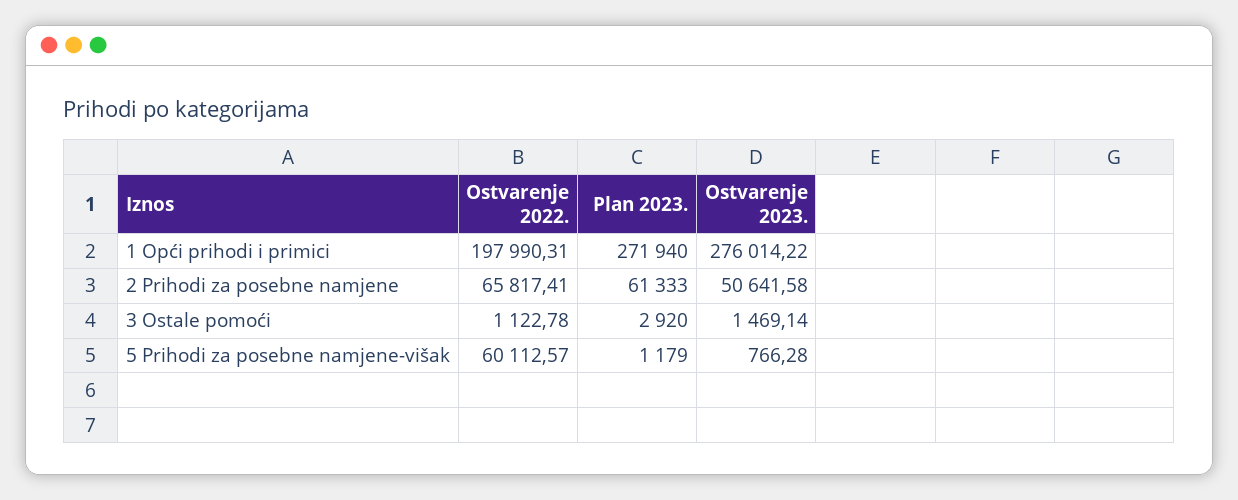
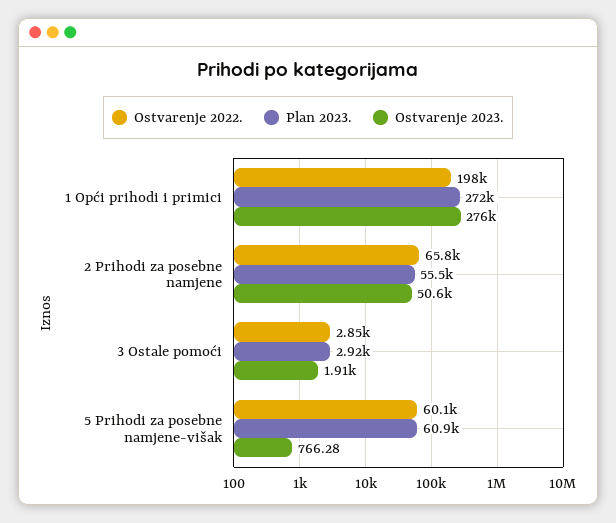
  {
    "Ostvarenje 2022.": {
      "1 Opći prihodi i primici": 197990.31,
      "2 Prihodi za posebne namjene": 65817.41,
-     "3 Ostale pomoći": 1122.78,
+     "3 Ostale pomoći": 2850,
      "5 Prihodi za posebne namjene-višak": 60112.57
    },
    "Plan 2023.": {
      "1 Opći prihodi i primici": 271940,
-     "2 Prihodi za posebne namjene": 61333,
+     "2 Prihodi za posebne namjene": 55500,
      "3 Ostale pomoći": 2920,
-     "5 Prihodi za posebne namjene-višak": 1179
+     "5 Prihodi za posebne namjene-višak": 60900
    },
    "Ostvarenje 2023.": {
      "1 Opći prihodi i primici": 276014.22,
      "2 Prihodi za posebne namjene": 50641.58,
-     "3 Ostale pomoći": 1469.14,
+     "3 Ostale pomoći": 1910,
      "5 Prihodi za posebne namjene-višak": 766.28
    }
  }

